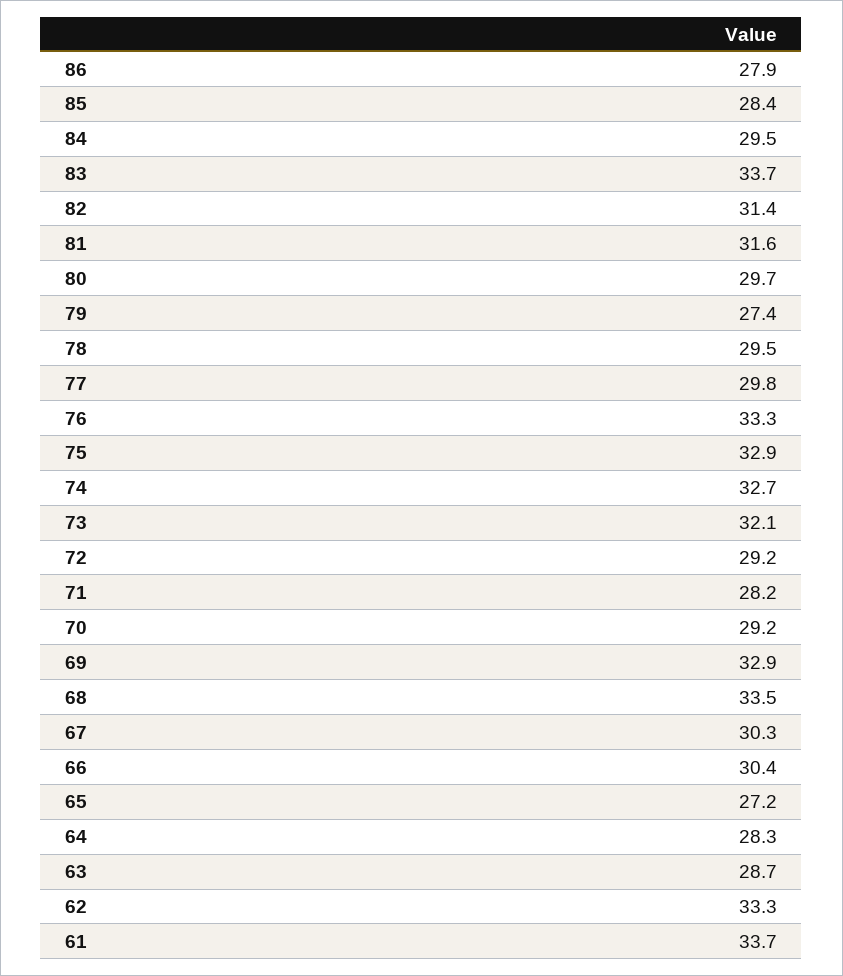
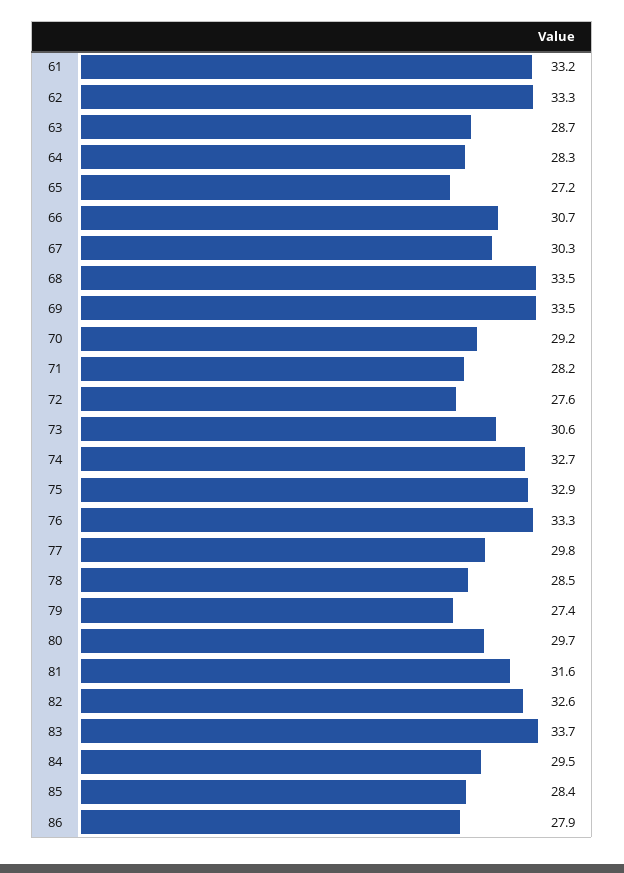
  {
    "86": 27.9,
    "85": 28.4,
    "84": 29.5,
    "83": 33.7,
-   "82": 31.4,
+   "82": 32.6,
    "81": 31.6,
    "80": 29.7,
    "79": 27.4,
-   "78": 29.5,
+   "78": 28.5,
    "77": 29.8,
    "76": 33.3,
    "75": 32.9,
    "74": 32.7,
-   "73": 32.1,
+   "73": 30.6,
-   "72": 29.2,
+   "72": 27.6,
    "71": 28.2,
    "70": 29.2,
-   "69": 32.9,
+   "69": 33.5,
    "68": 33.5,
    "67": 30.3,
-   "66": 30.4,
+   "66": 30.7,
    "65": 27.2,
    "64": 28.3,
    "63": 28.7,
    "62": 33.3,
-   "61": 33.7
+   "61": 33.2
  }

